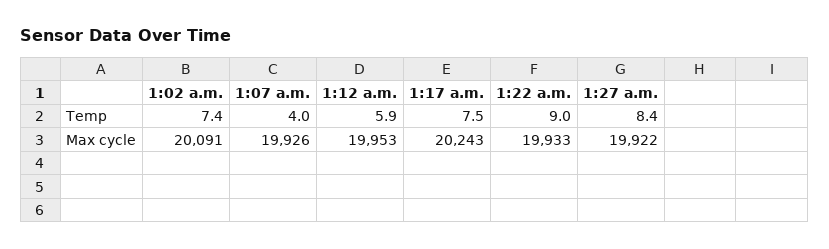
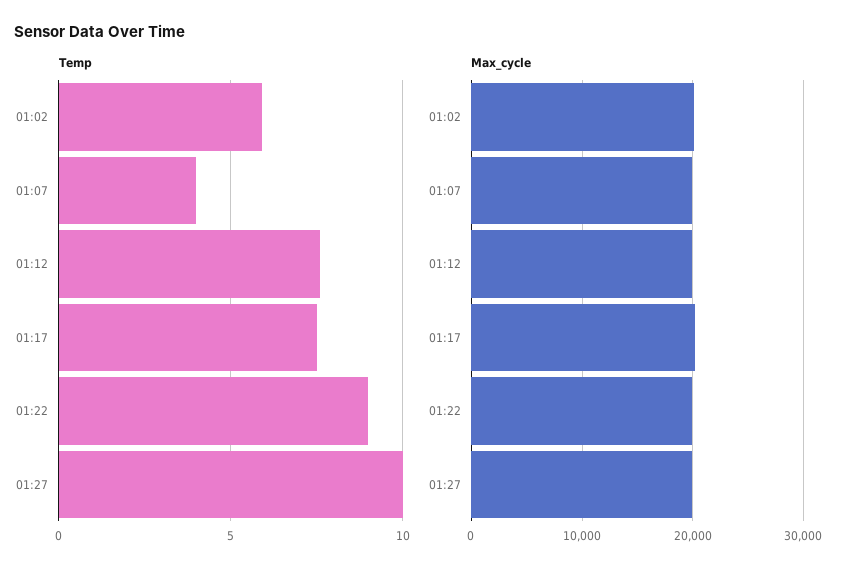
  {
    "Temp": {
-     "1:02 a.m.": 7.4,
+     "1:02 a.m.": 6,
      "1:07 a.m.": 4,
-     "1:12 a.m.": 5.9,
+     "1:12 a.m.": 7.5,
      "1:17 a.m.": 7.5,
      "1:22 a.m.": 9,
-     "1:27 a.m.": 8.4
+     "1:27 a.m.": 10
    },
    "Max cycle": {
      "1:02 a.m.": 20091,
      "1:07 a.m.": 19926,
      "1:12 a.m.": 19953,
      "1:17 a.m.": 20243,
      "1:22 a.m.": 19933,
      "1:27 a.m.": 19922
    }
  }

